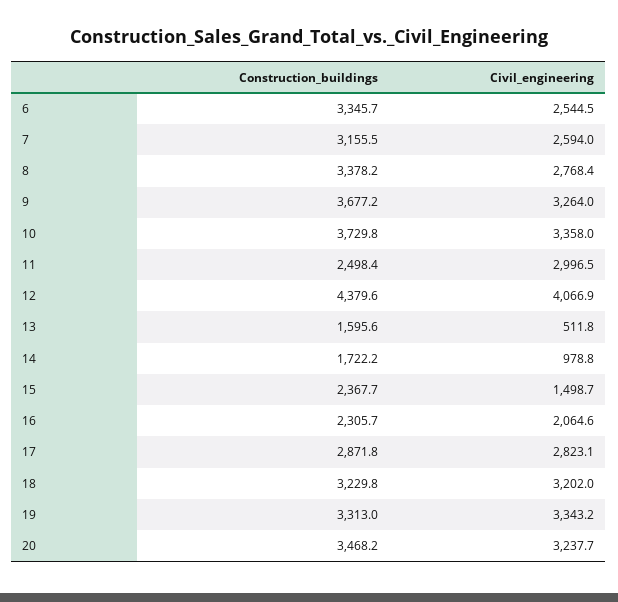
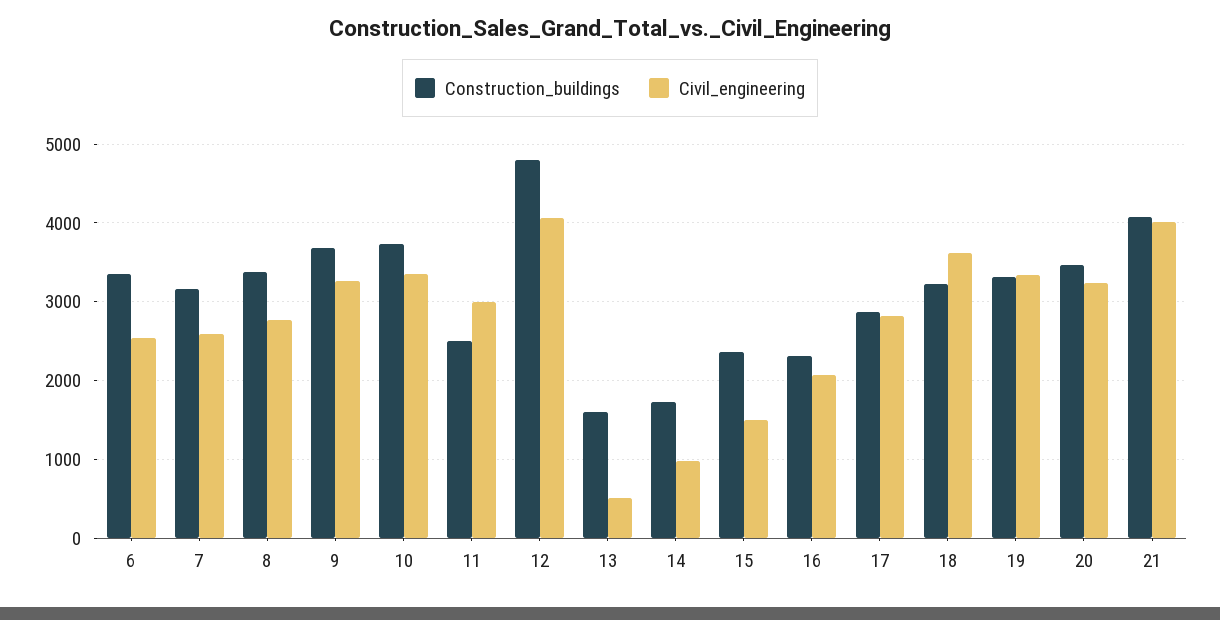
  {
    "Construction_buildings": {
      "6": 3345.7,
      "7": 3155.5,
      "8": 3378.2,
      "9": 3677.2,
      "10": 3729.8,
      "11": 2498.4,
-     "12": 4379.6,
+     "12": 4800,
      "13": 1595.6,
      "14": 1722.2,
      "15": 2367.7,
      "16": 2305.7,
      "17": 2871.8,
      "18": 3229.8,
      "19": 3313,
-     "20": 3468.2
+     "20": 3468.2,
+     "21": 4100
    },
    "Civil_engineering": {
      "6": 2544.5,
      "7": 2594,
      "8": 2768.4,
      "9": 3264,
      "10": 3358,
      "11": 2996.5,
      "12": 4066.9,
      "13": 511.8,
      "14": 978.8,
      "15": 1498.7,
      "16": 2064.6,
      "17": 2823.1,
-     "18": 3202,
+     "18": 3600,
      "19": 3343.2,
-     "20": 3237.7
+     "20": 3237.7,
+     "21": 4000
    }
  }

